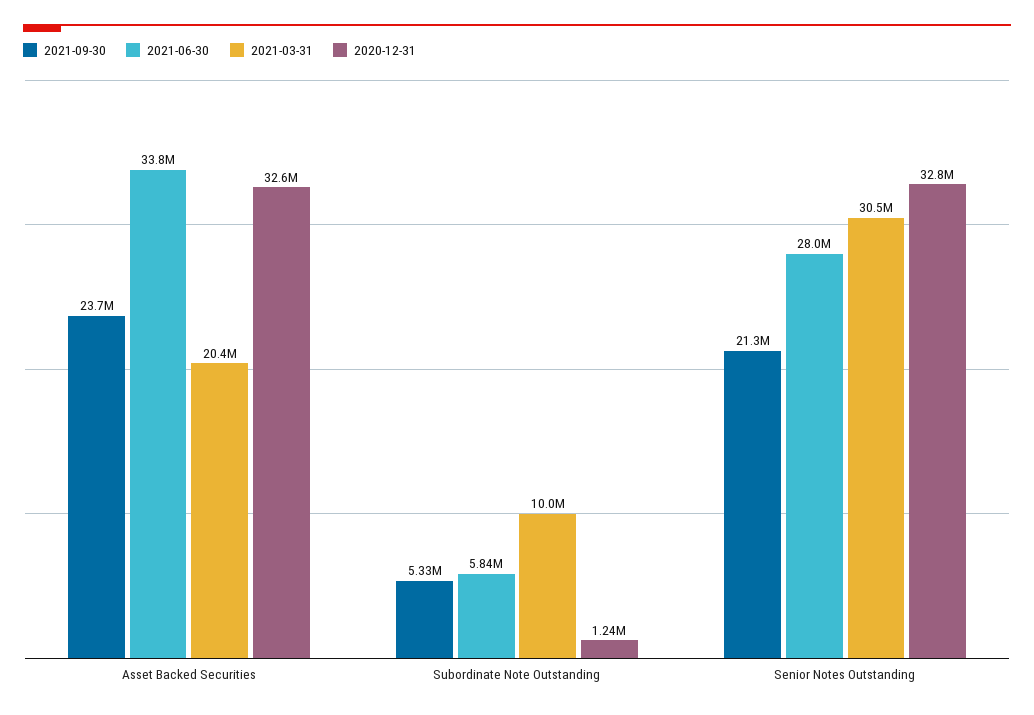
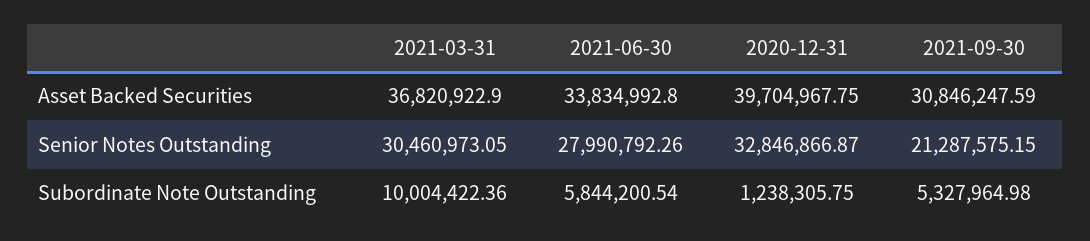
  {
    "2021-09-30": {
-     "Asset Backed Securities": 23700000,
+     "Asset Backed Securities": 30846247.59,
      "Subordinate Note Outstanding": 5327964.98,
      "Senior Notes Outstanding": 21287575.15
    },
    "2021-06-30": {
      "Asset Backed Securities": 33834992.8,
      "Subordinate Note Outstanding": 5844200.54,
      "Senior Notes Outstanding": 27990792.26
    },
    "2021-03-31": {
-     "Asset Backed Securities": 20400000,
+     "Asset Backed Securities": 36820922.9,
      "Subordinate Note Outstanding": 10004422.36,
      "Senior Notes Outstanding": 30460973.05
    },
    "2020-12-31": {
-     "Asset Backed Securities": 32600000,
+     "Asset Backed Securities": 39704967.75,
      "Subordinate Note Outstanding": 1238305.75,
      "Senior Notes Outstanding": 32846866.87
    }
  }

